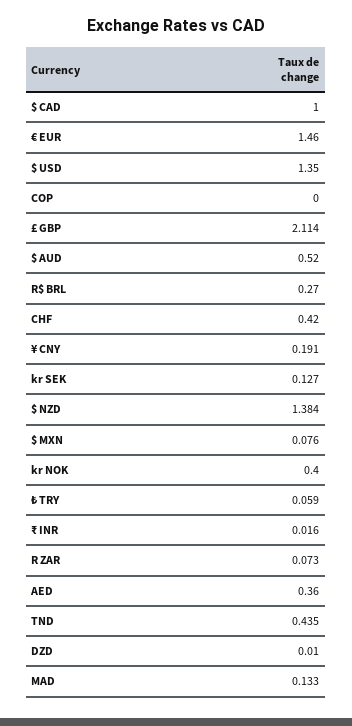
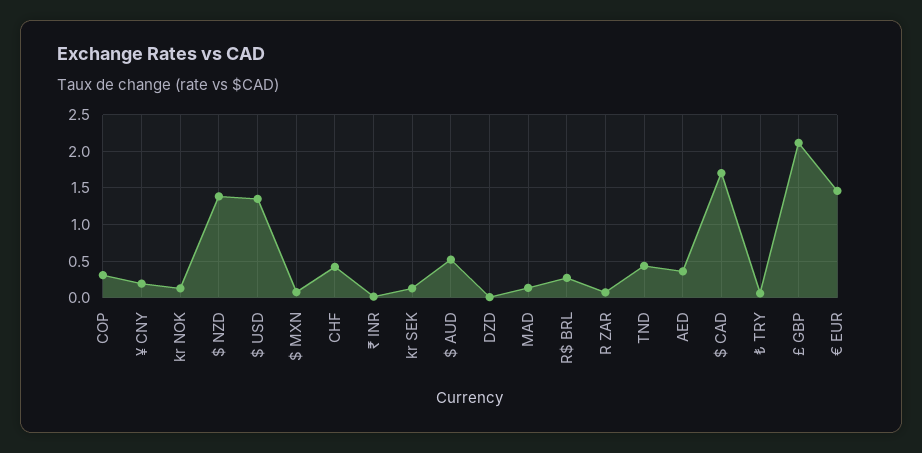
  {
-   "$ CAD": 1,
+   "$ CAD": 1.7,
    "€ EUR": 1.46,
    "$ USD": 1.35,
-   "COP": 0,
+   "COP": 0.3,
    "£ GBP": 2.114,
    "$ AUD": 0.52,
    "R$ BRL": 0.27,
    "CHF": 0.42,
    "¥ CNY": 0.191,
    "kr SEK": 0.127,
    "$ NZD": 1.384,
    "$ MXN": 0.076,
-   "kr NOK": 0.4,
+   "kr NOK": 0.1,
    "₺ TRY": 0.059,
    "₹ INR": 0.016,
    "R ZAR": 0.073,
    "AED": 0.36,
    "TND": 0.435,
    "DZD": 0.01,
    "MAD": 0.133
  }

